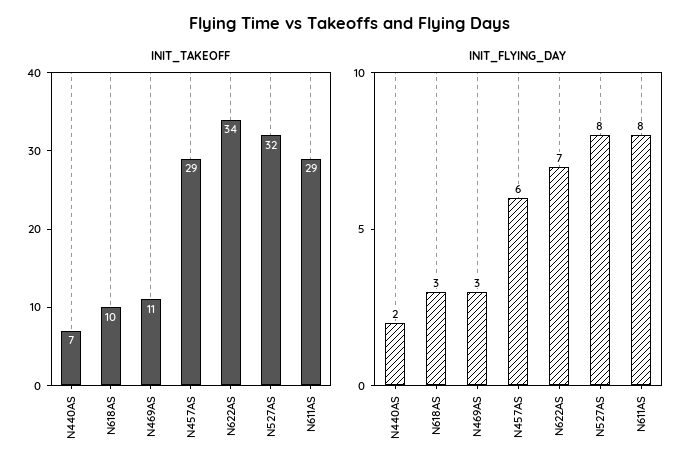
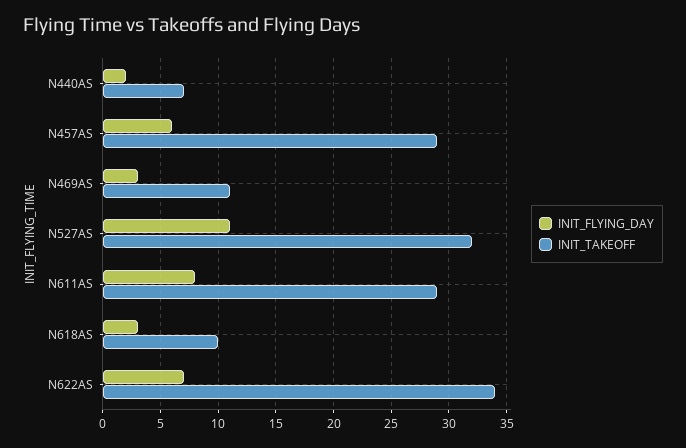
  {
    "INIT_TAKEOFF": {
      "N440AS": 7,
      "N618AS": 10,
      "N469AS": 11,
      "N457AS": 29,
      "N622AS": 34,
      "N527AS": 32,
      "N611AS": 29
    },
    "INIT_FLYING_DAY": {
      "N440AS": 2,
      "N618AS": 3,
      "N469AS": 3,
      "N457AS": 6,
      "N622AS": 7,
-     "N527AS": 8,
+     "N527AS": 11,
      "N611AS": 8
    }
  }

